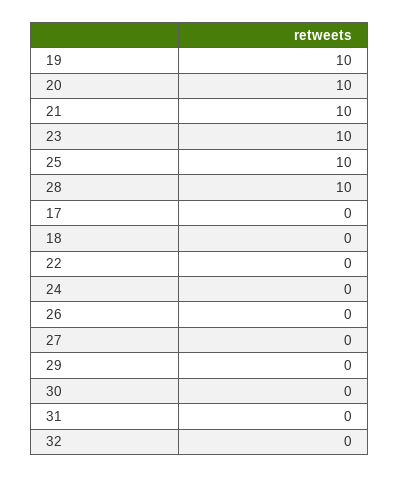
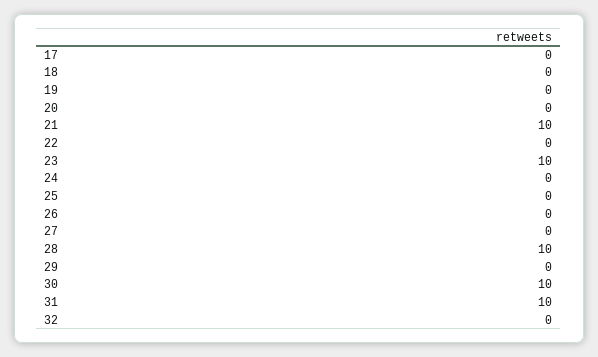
  {
-   "19": 10,
+   "19": 0,
-   "20": 10,
+   "20": 0,
    "21": 10,
    "23": 10,
-   "25": 10,
+   "25": 0,
    "28": 10,
    "17": 0,
    "18": 0,
    "22": 0,
    "24": 0,
    "26": 0,
    "27": 0,
    "29": 0,
-   "30": 0,
+   "30": 10,
-   "31": 0,
+   "31": 10,
    "32": 0
  }

